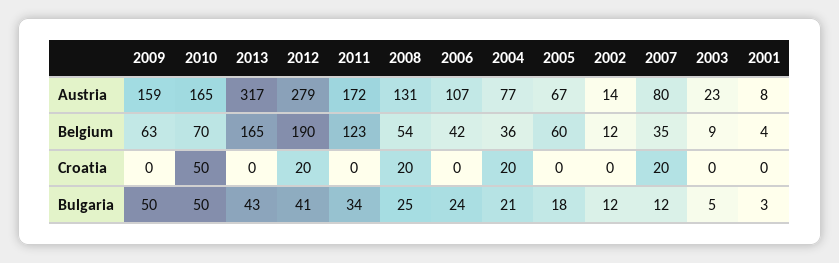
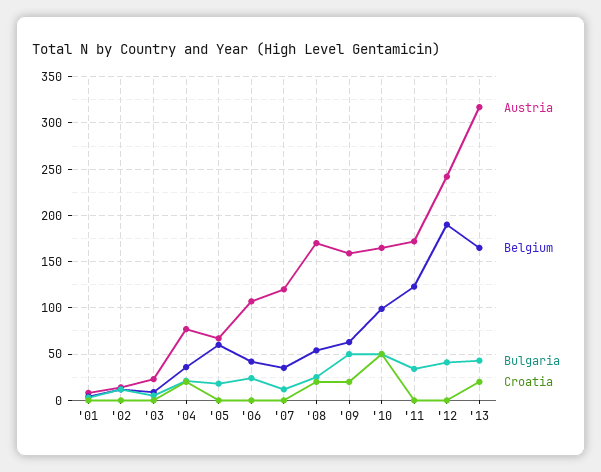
  {
    "Austria": {
      "2009": 159,
      "2010": 165,
      "2013": 317,
-     "2012": 279,
+     "2012": 240,
      "2011": 172,
-     "2008": 131,
+     "2008": 170,
      "2006": 107,
      "2004": 77,
      "2005": 67,
      "2002": 14,
-     "2007": 80,
+     "2007": 120,
      "2003": 23,
      "2001": 8
    },
    "Belgium": {
      "2009": 63,
-     "2010": 70,
+     "2010": 100,
      "2013": 165,
      "2012": 190,
      "2011": 123,
      "2008": 54,
      "2006": 42,
      "2004": 36,
      "2005": 60,
      "2002": 12,
      "2007": 35,
      "2003": 9,
      "2001": 4
    },
    "Croatia": {
-     "2009": 0,
+     "2009": 20,
      "2010": 50,
-     "2013": 0,
+     "2013": 20,
-     "2012": 20,
+     "2012": 0,
      "2011": 0,
      "2008": 20,
      "2006": 0,
      "2004": 20,
      "2005": 0,
      "2002": 0,
-     "2007": 20,
+     "2007": 0,
      "2003": 0,
      "2001": 0
    },
    "Bulgaria": {
      "2009": 50,
      "2010": 50,
      "2013": 43,
      "2012": 41,
      "2011": 34,
      "2008": 25,
      "2006": 24,
      "2004": 21,
      "2005": 18,
      "2002": 12,
      "2007": 12,
      "2003": 5,
      "2001": 3
    }
  }

